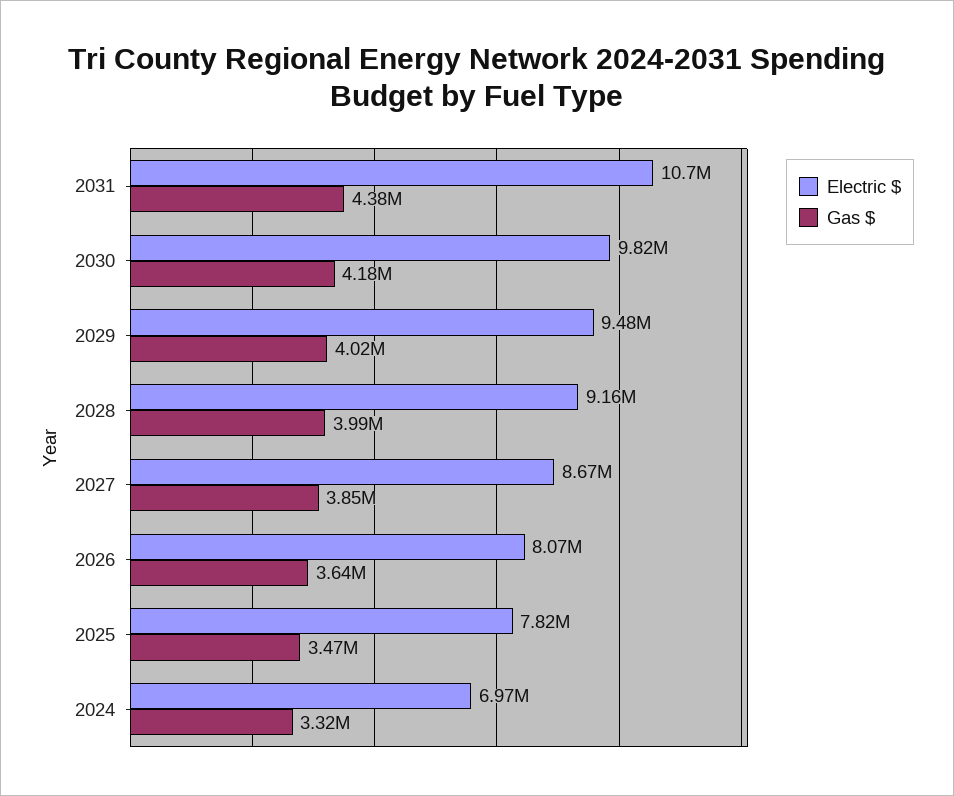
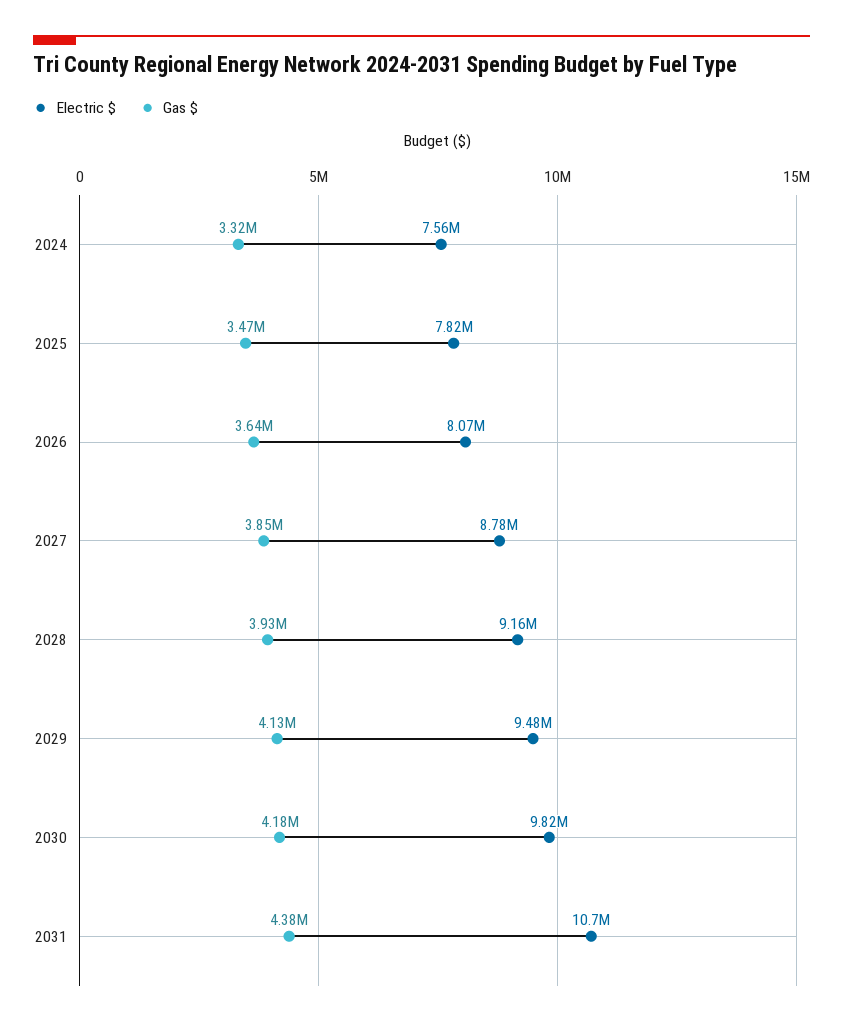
  {
    "Electric $": {
      "2031": 10700000,
      "2030": 9820000,
      "2029": 9480000,
      "2028": 9160000,
-     "2027": 8670000,
+     "2027": 8780000,
      "2026": 8070000,
      "2025": 7820000,
-     "2024": 6970000
+     "2024": 7560000
    },
    "Gas $": {
      "2031": 4380000,
      "2030": 4180000,
-     "2029": 4020000,
+     "2029": 4130000,
-     "2028": 3990000,
+     "2028": 3930000,
      "2027": 3850000,
      "2026": 3640000,
      "2025": 3470000,
      "2024": 3320000
    }
  }

